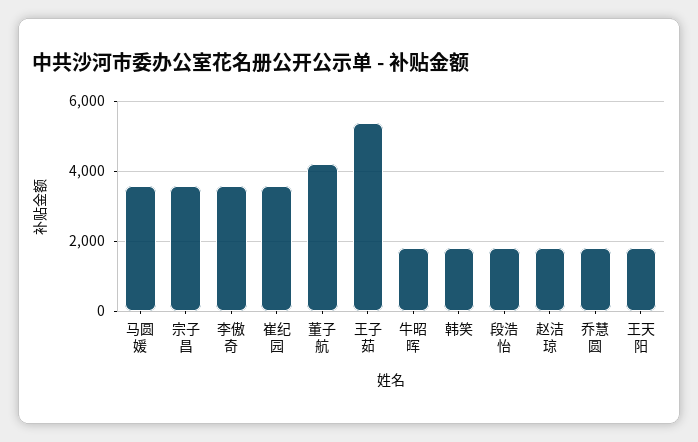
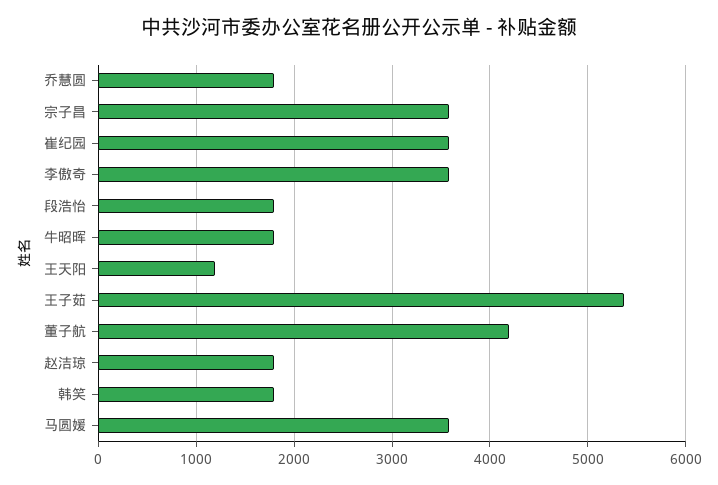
  {
    "马圆媛": 3600,
    "宗子昌": 3600,
    "李傲奇": 3600,
    "崔纪园": 3600,
    "董子航": 4200,
    "王子茹": 5400,
    "牛昭晖": 1800,
    "韩笑": 1800,
    "段浩怡": 1800,
    "赵洁琼": 1800,
    "乔慧圆": 1800,
-   "王天阳": 1800
+   "王天阳": 1200
  }

